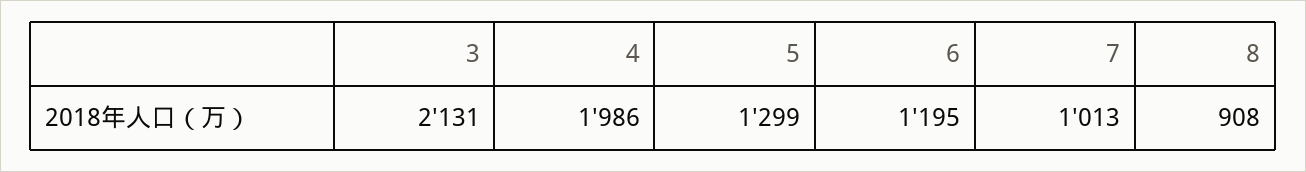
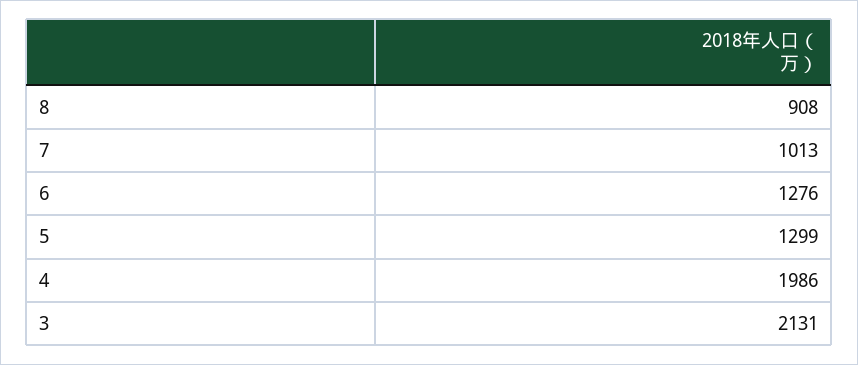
  {
    "3": 2131,
    "4": 1986,
    "5": 1299,
-   "6": 1195,
+   "6": 1276,
    "7": 1013,
    "8": 908
  }

